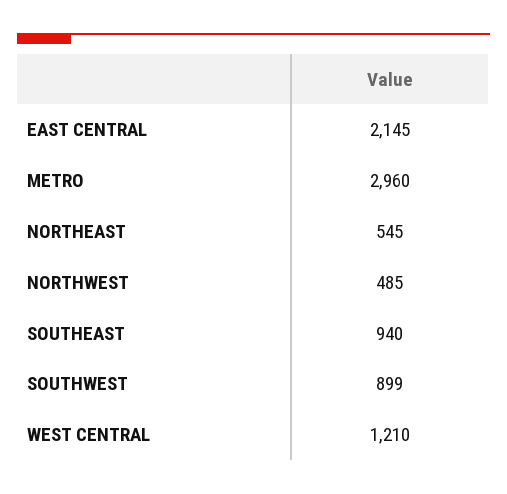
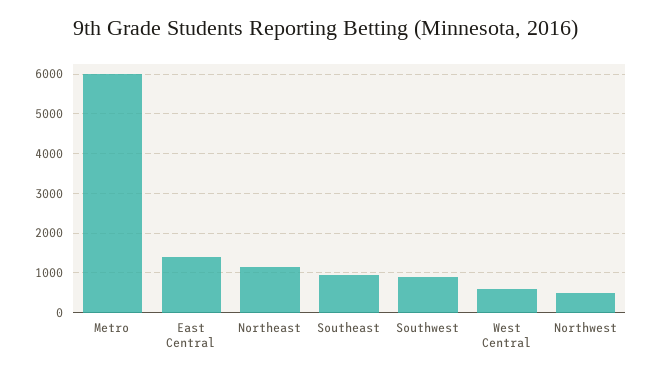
  {
-   "EAST CENTRAL": 2145,
+   "EAST CENTRAL": 1400,
-   "METRO": 2960,
+   "METRO": 6000,
-   "NORTHEAST": 545,
+   "NORTHEAST": 1200,
    "NORTHWEST": 485,
    "SOUTHEAST": 940,
    "SOUTHWEST": 899,
-   "WEST CENTRAL": 1210
+   "WEST CENTRAL": 600
  }

